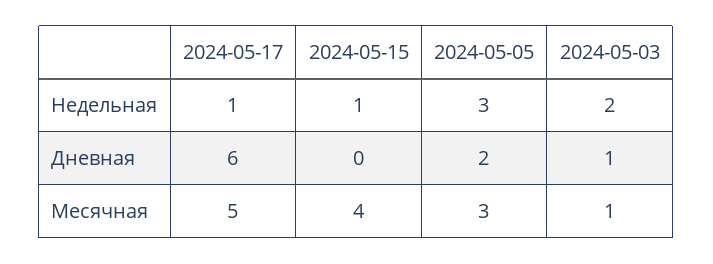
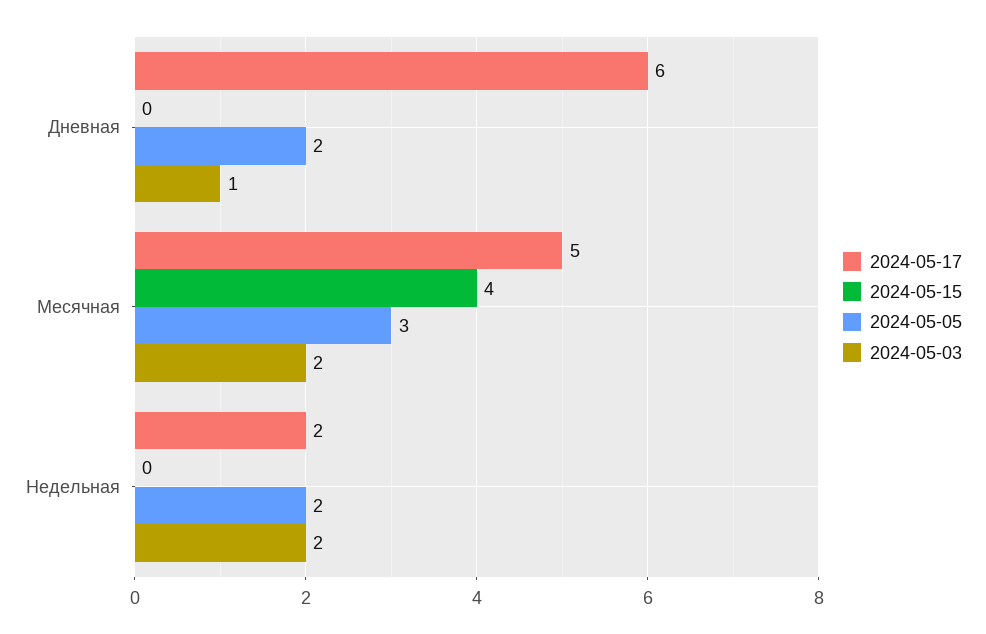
  {
    "2024-05-17": {
-     "Недельная": 1,
+     "Недельная": 2,
      "Дневная": 6,
      "Месячная": 5
    },
    "2024-05-15": {
-     "Недельная": 1,
+     "Недельная": 0,
      "Дневная": 0,
      "Месячная": 4
    },
    "2024-05-05": {
-     "Недельная": 3,
+     "Недельная": 2,
      "Дневная": 2,
      "Месячная": 3
    },
    "2024-05-03": {
      "Недельная": 2,
      "Дневная": 1,
-     "Месячная": 1
+     "Месячная": 2
    }
  }

